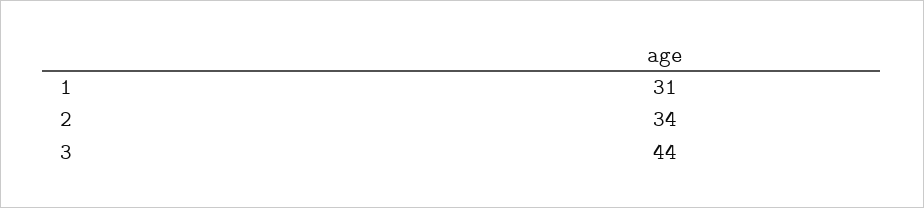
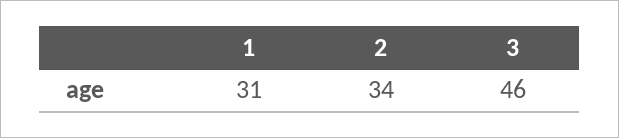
  {
    "1": 31,
    "2": 34,
-   "3": 44
+   "3": 46
  }

